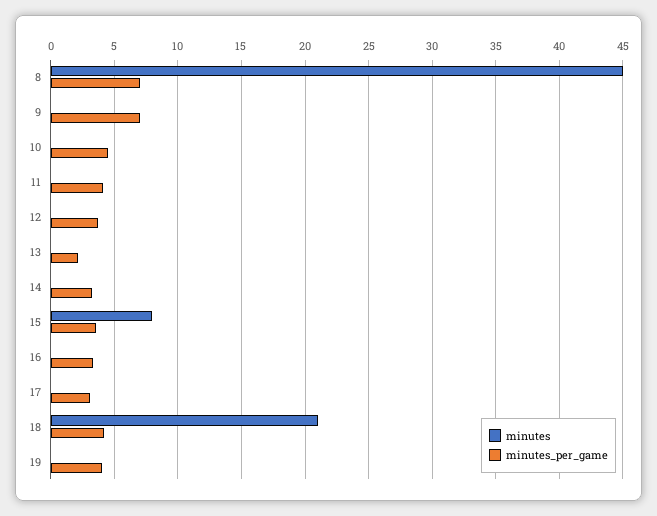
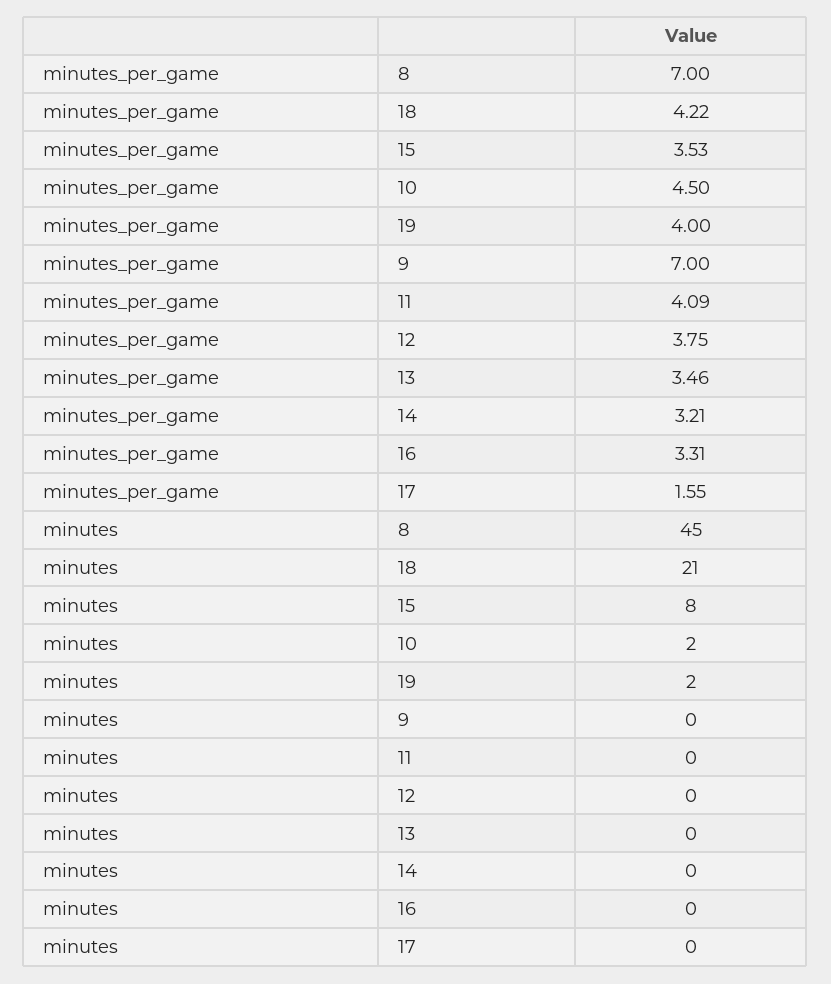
  {
    "minutes": {
      "8": 45,
      "9": 0,
-     "10": 0,
+     "10": 2,
      "11": 0,
      "12": 0,
      "13": 0,
      "14": 0,
      "15": 8,
      "16": 0,
      "17": 0,
      "18": 21,
-     "19": 0
+     "19": 2
    },
    "minutes_per_game": {
      "8": 7,
      "9": 7,
      "10": 4.5,
      "11": 4.09,
      "12": 3.75,
-     "13": 2,
+     "13": 3.46,
      "14": 3.21,
      "15": 3.53,
      "16": 3.31,
-     "17": 3,
+     "17": 1.55,
      "18": 4.22,
      "19": 4
    }
  }

